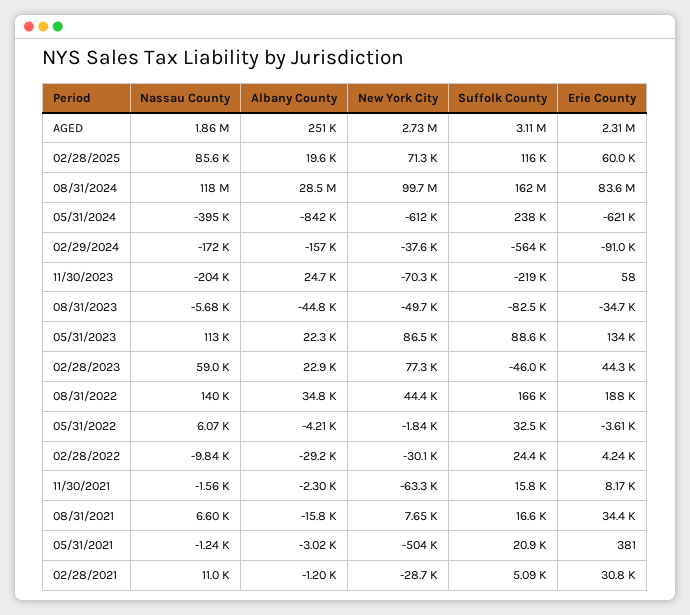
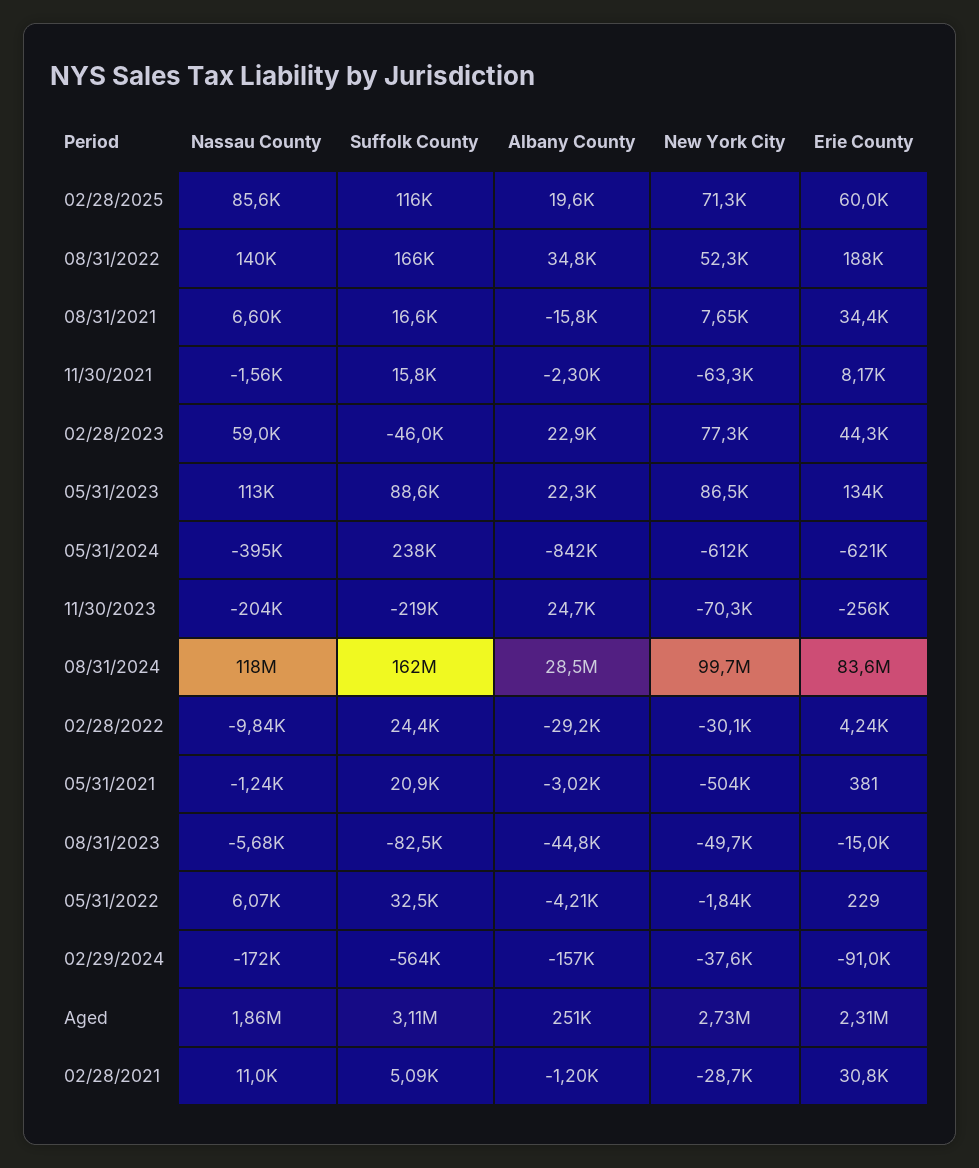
  {
    "Nassau County": {
      "AGED": 1860000,
      "02/28/2025": 85600,
      "08/31/2024": 118000000,
      "05/31/2024": -395000,
      "02/29/2024": -172000,
      "11/30/2023": -204000,
      "08/31/2023": -5680,
      "05/31/2023": 113000,
      "02/28/2023": 59000,
      "08/31/2022": 140000,
      "05/31/2022": 6070,
      "02/28/2022": -9840,
      "11/30/2021": -1560,
      "08/31/2021": 6600,
      "05/31/2021": -1240,
      "02/28/2021": 11000
    },
    "Albany County": {
      "AGED": 251000,
      "02/28/2025": 19600,
      "08/31/2024": 28500000,
      "05/31/2024": -842000,
      "02/29/2024": -157000,
      "11/30/2023": 24700,
      "08/31/2023": -44800,
      "05/31/2023": 22300,
      "02/28/2023": 22900,
      "08/31/2022": 34800,
      "05/31/2022": -4210,
      "02/28/2022": -29200,
      "11/30/2021": -2300,
      "08/31/2021": -15800,
      "05/31/2021": -3020,
      "02/28/2021": -1200
    },
    "New York City": {
      "AGED": 2730000,
      "02/28/2025": 71300,
      "08/31/2024": 99700000,
      "05/31/2024": -612000,
      "02/29/2024": -37600,
      "11/30/2023": -70300,
      "08/31/2023": -49700,
      "05/31/2023": 86500,
      "02/28/2023": 77300,
-     "08/31/2022": 44400,
+     "08/31/2022": 52300,
      "05/31/2022": -1840,
      "02/28/2022": -30100,
      "11/30/2021": -63300,
      "08/31/2021": 7650,
      "05/31/2021": -504000,
      "02/28/2021": -28700
    },
    "Suffolk County": {
      "AGED": 3110000,
      "02/28/2025": 116000,
      "08/31/2024": 162000000,
      "05/31/2024": 238000,
      "02/29/2024": -564000,
      "11/30/2023": -219000,
      "08/31/2023": -82500,
      "05/31/2023": 88600,
      "02/28/2023": -46000,
      "08/31/2022": 166000,
      "05/31/2022": 32500,
      "02/28/2022": 24400,
      "11/30/2021": 15800,
      "08/31/2021": 16600,
      "05/31/2021": 20900,
      "02/28/2021": 5090
    },
    "Erie County": {
      "AGED": 2310000,
      "02/28/2025": 60000,
      "08/31/2024": 83600000,
      "05/31/2024": -621000,
      "02/29/2024": -91000,
-     "11/30/2023": 58,
+     "11/30/2023": -256000,
-     "08/31/2023": -34700,
+     "08/31/2023": -15000,
      "05/31/2023": 134000,
      "02/28/2023": 44300,
      "08/31/2022": 188000,
-     "05/31/2022": -3610,
+     "05/31/2022": 229,
      "02/28/2022": 4240,
      "11/30/2021": 8170,
      "08/31/2021": 34400,
      "05/31/2021": 381,
      "02/28/2021": 30800
    }
  }

